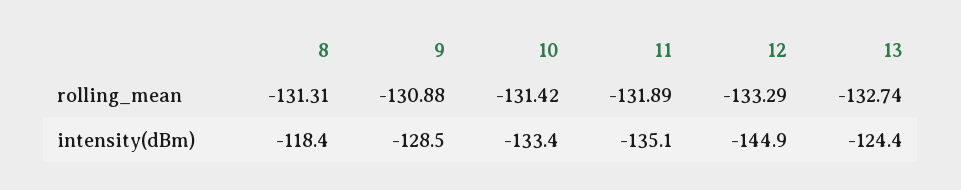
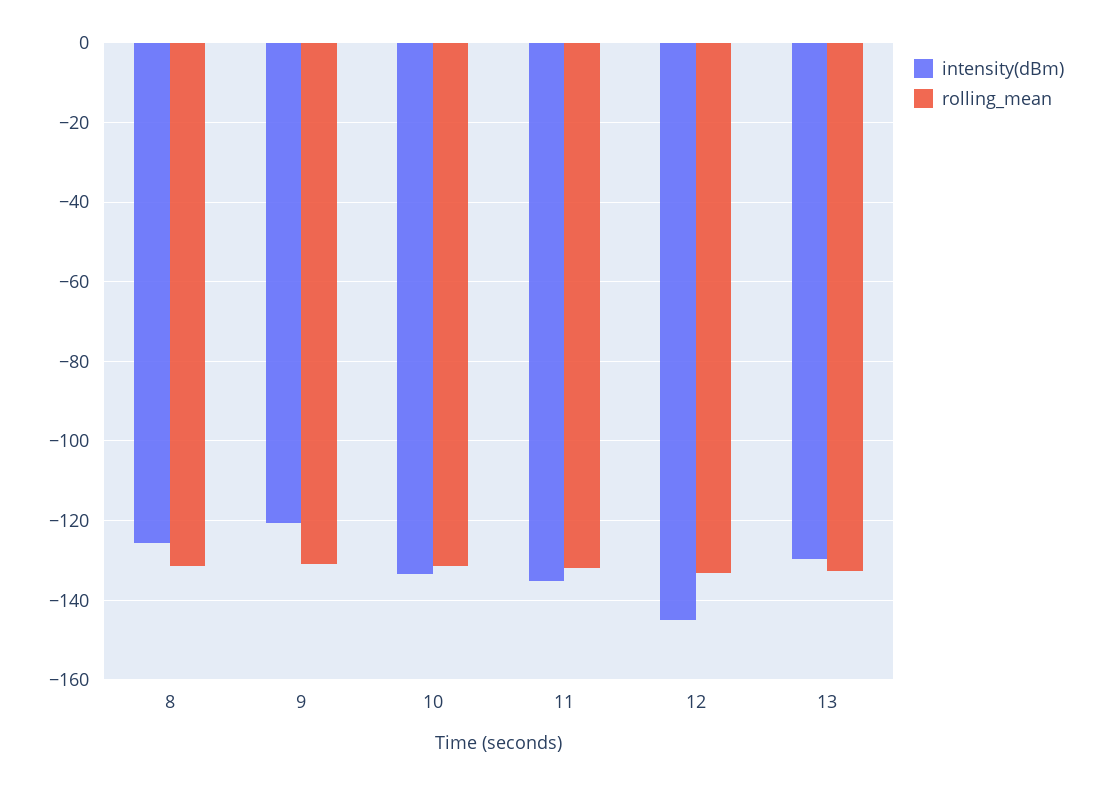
  {
    "rolling_mean": {
      "8": -131.31,
      "9": -130.88,
      "10": -131.42,
      "11": -131.89,
      "12": -133.29,
      "13": -132.74
    },
    "intensity(dBm)": {
-     "8": -118.4,
+     "8": -126,
-     "9": -128.5,
+     "9": -120,
      "10": -133.4,
      "11": -135.1,
      "12": -144.9,
-     "13": -124.4
+     "13": -130
    }
  }

